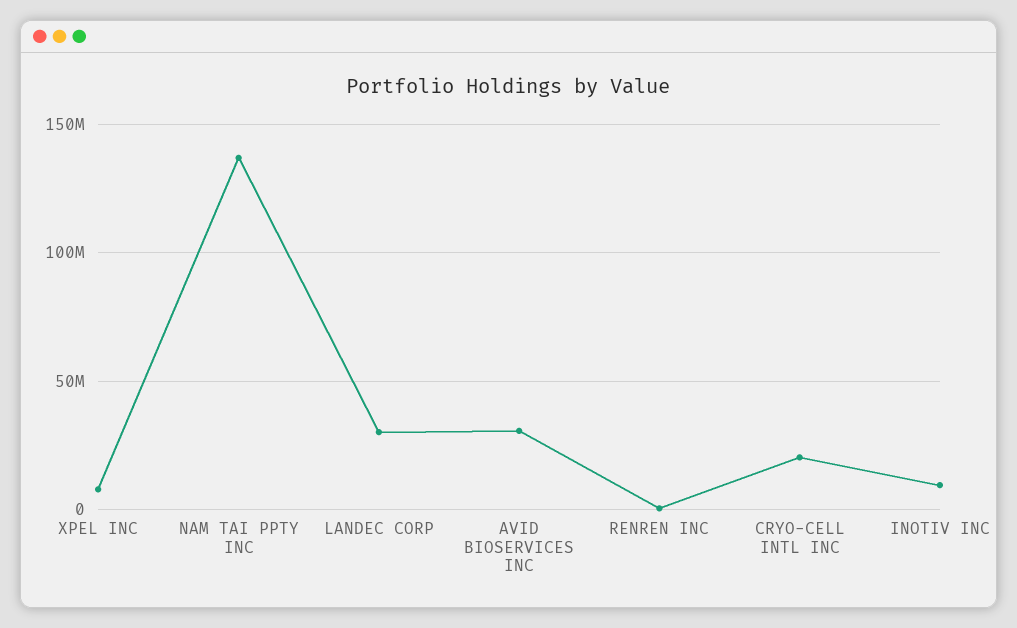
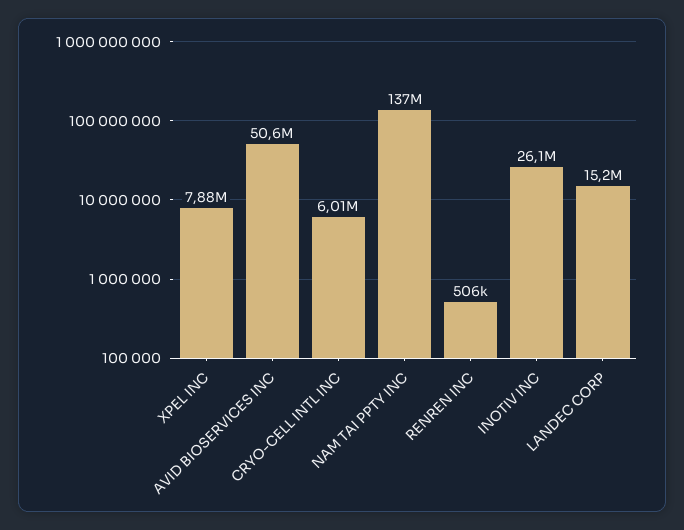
  {
    "XPEL INC": 7880000,
    "NAM TAI PPTY INC": 137000000,
-   "LANDEC CORP": 30000000,
+   "LANDEC CORP": 15200000,
-   "AVID BIOSERVICES INC": 30000000,
+   "AVID BIOSERVICES INC": 50600000,
    "RENREN INC": 506000,
-   "CRYO-CELL INTL INC": 20000000,
+   "CRYO-CELL INTL INC": 6010000,
-   "INOTIV INC": 10000000
+   "INOTIV INC": 26100000
  }

